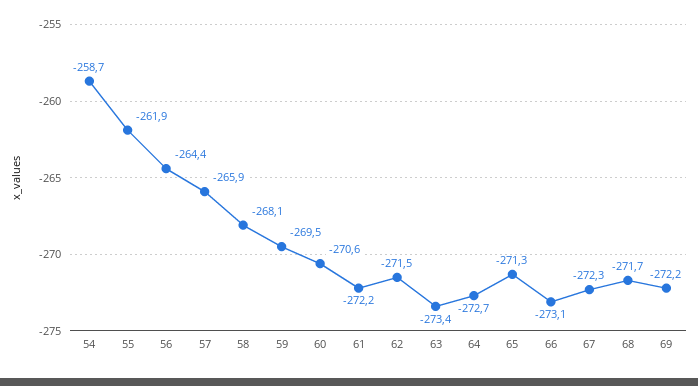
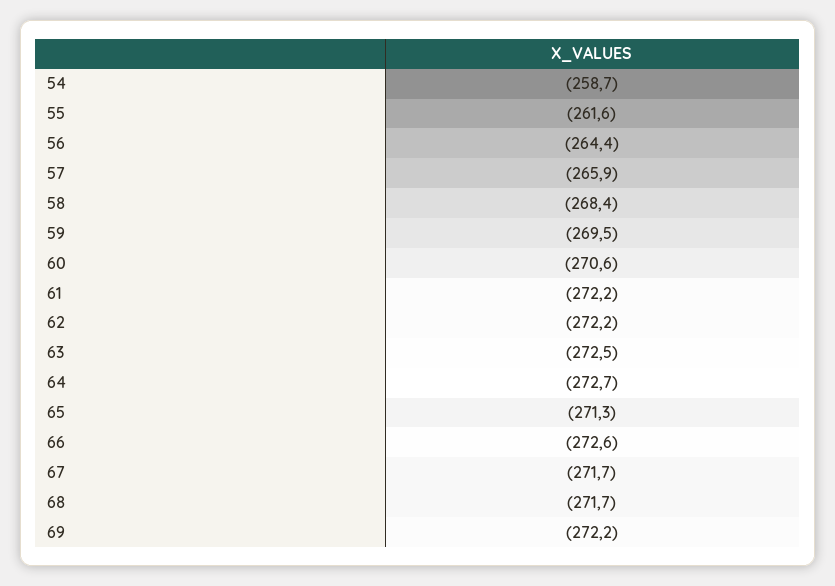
  {
    "54": -258.7,
-   "55": -261.9,
+   "55": -261.6,
    "56": -264.4,
    "57": -265.9,
-   "58": -268.1,
+   "58": -268.4,
    "59": -269.5,
    "60": -270.6,
    "61": -272.2,
-   "62": -271.5,
+   "62": -272.2,
-   "63": -273.4,
+   "63": -272.5,
    "64": -272.7,
    "65": -271.3,
-   "66": -273.1,
+   "66": -272.6,
-   "67": -272.3,
+   "67": -271.7,
    "68": -271.7,
    "69": -272.2
  }

